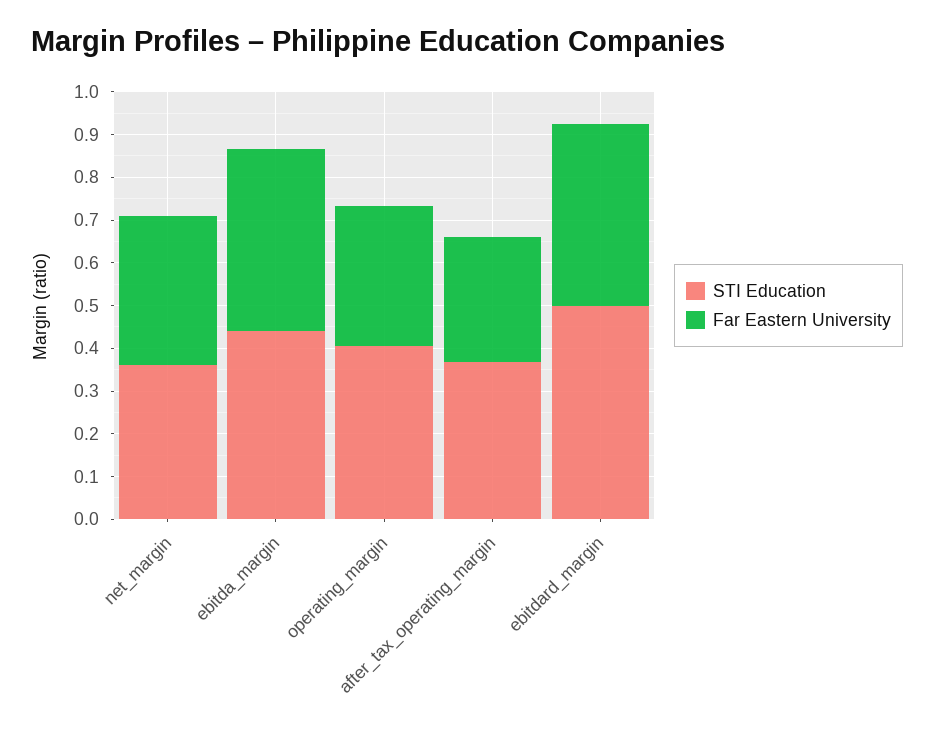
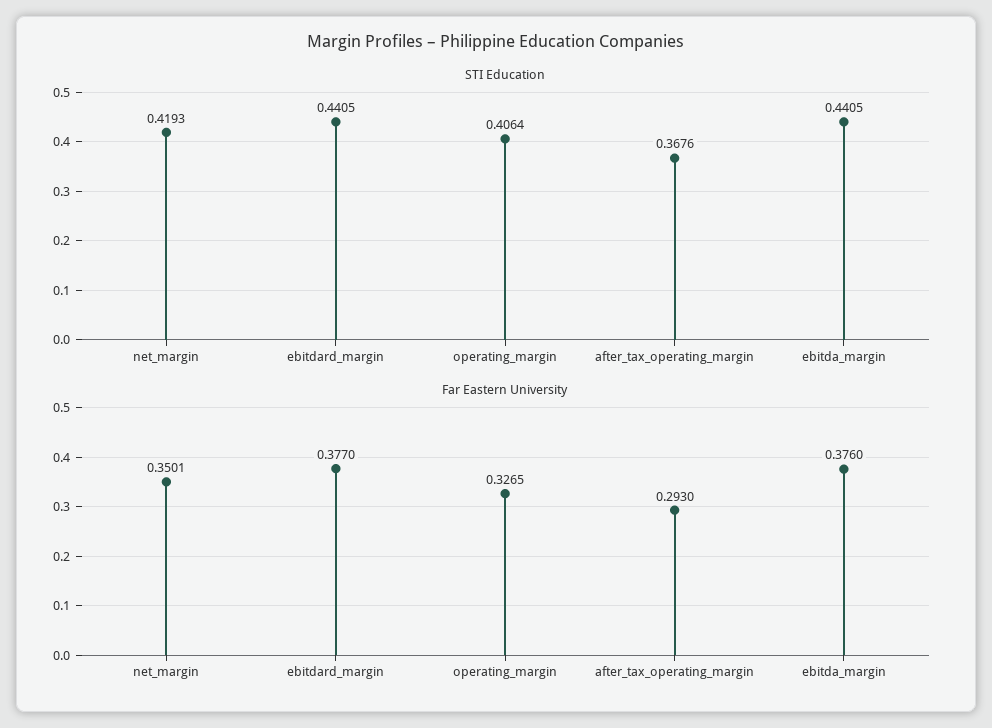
  {
    "STI Education": {
-     "net_margin": 0.36,
+     "net_margin": 0.4193,
      "ebitda_margin": 0.4405,
      "operating_margin": 0.4064,
      "after_tax_operating_margin": 0.3676,
-     "ebitdard_margin": 0.5
+     "ebitdard_margin": 0.4405
    },
    "Far Eastern University": {
      "net_margin": 0.3501,
-     "ebitda_margin": 0.42,
+     "ebitda_margin": 0.376,
      "operating_margin": 0.3265,
      "after_tax_operating_margin": 0.293,
-     "ebitdard_margin": 0.42
+     "ebitdard_margin": 0.377
    }
  }

